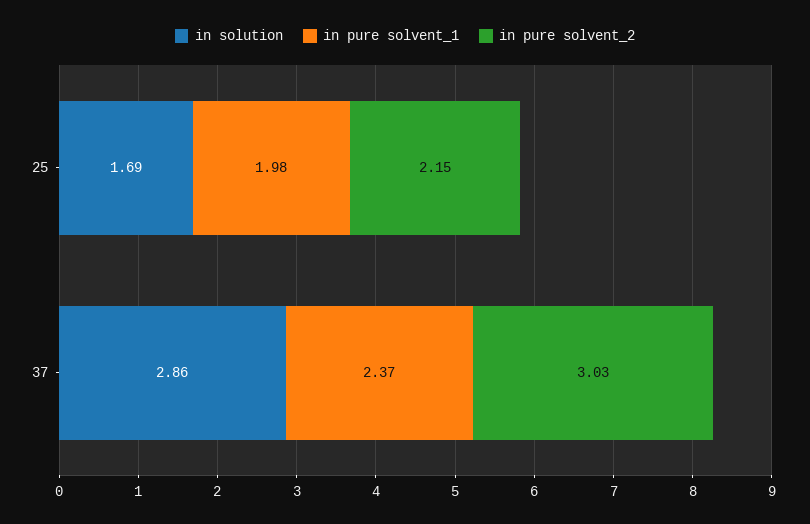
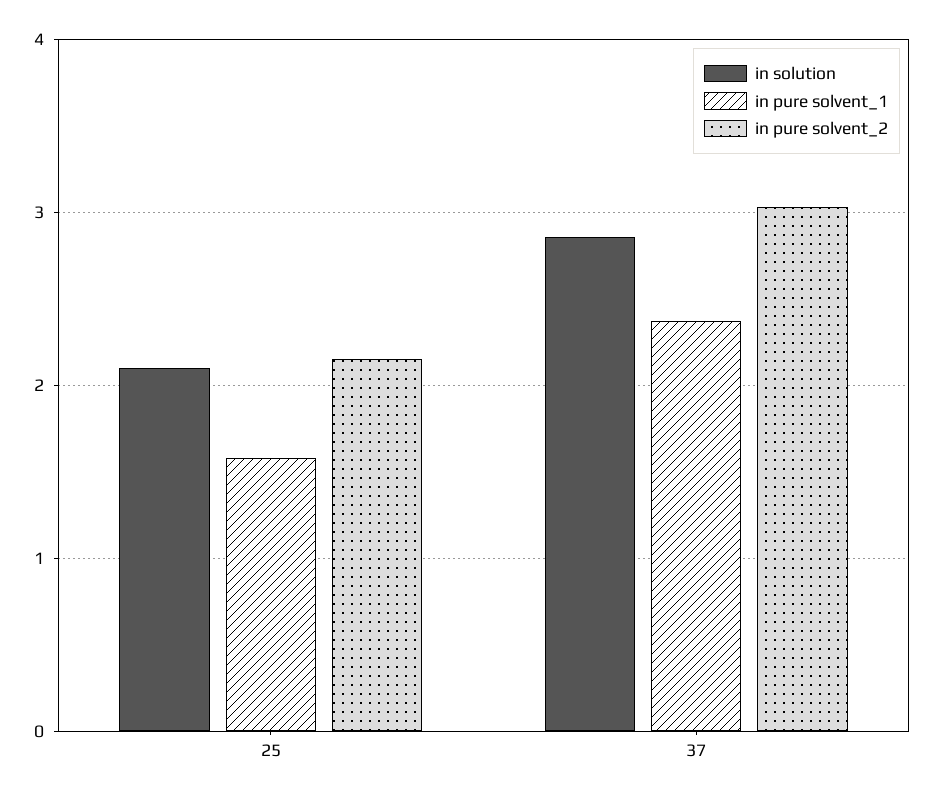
  {
    "in solution": {
-     "25": 1.69,
+     "25": 2.1,
      "37": 2.86
    },
    "in pure solvent_1": {
-     "25": 1.98,
+     "25": 1.6,
      "37": 2.37
    },
    "in pure solvent_2": {
      "25": 2.15,
      "37": 3.03
    }
  }

